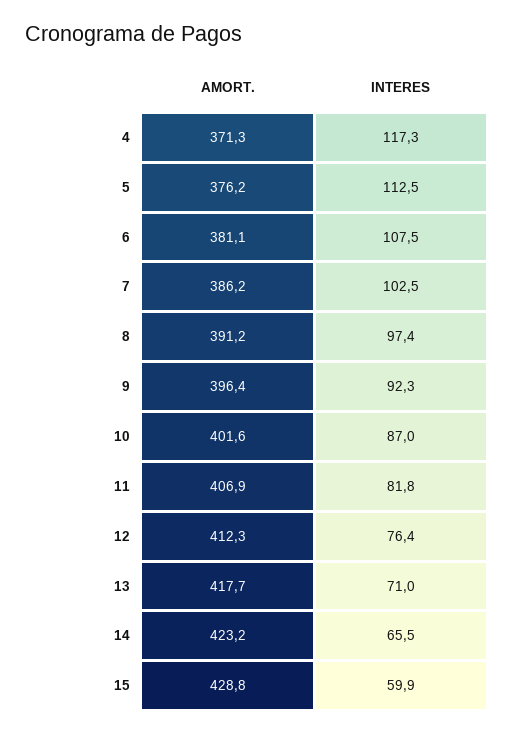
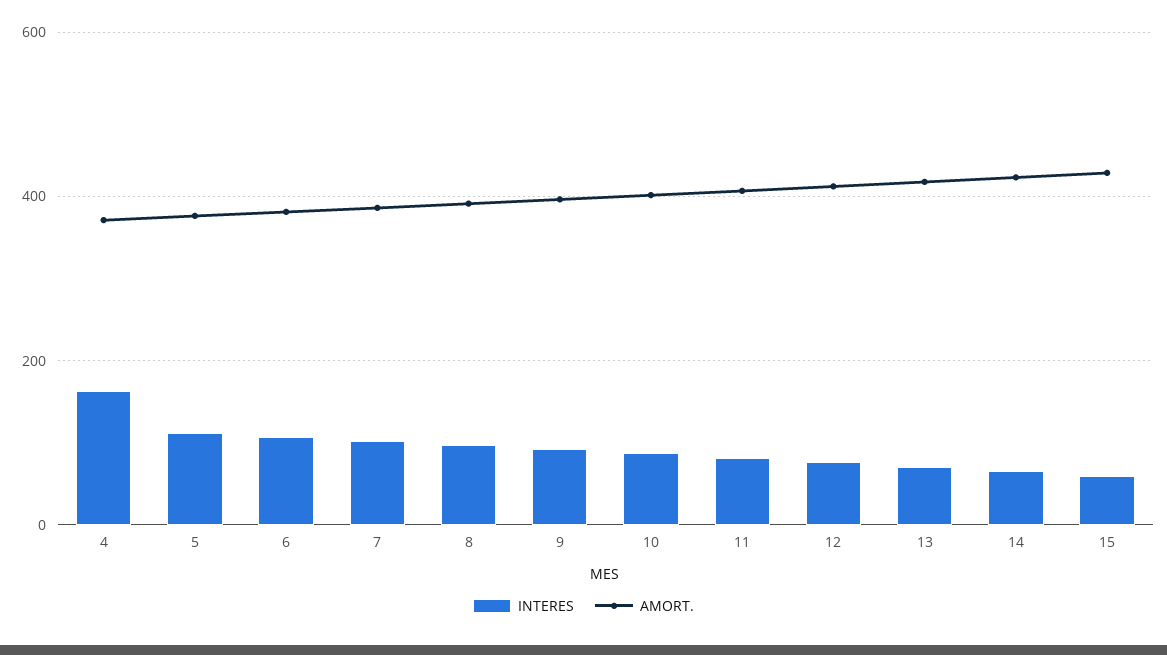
  {
    "AMORT.": {
      "4": 371.3,
      "5": 376.2,
      "6": 381.1,
      "7": 386.2,
      "8": 391.2,
      "9": 396.4,
      "10": 401.6,
      "11": 406.9,
      "12": 412.3,
      "13": 417.7,
      "14": 423.2,
      "15": 428.8
    },
    "INTERES": {
-     "4": 117.3,
+     "4": 160,
      "5": 112.5,
      "6": 107.5,
      "7": 102.5,
      "8": 97.4,
      "9": 92.3,
      "10": 87,
      "11": 81.8,
      "12": 76.4,
      "13": 71,
      "14": 65.5,
      "15": 59.9
    }
  }

